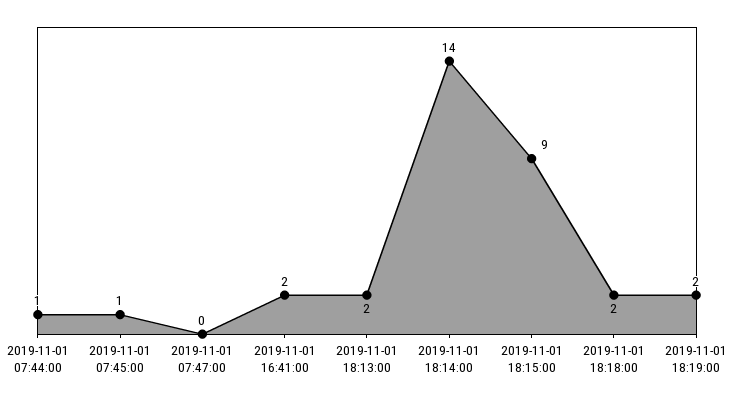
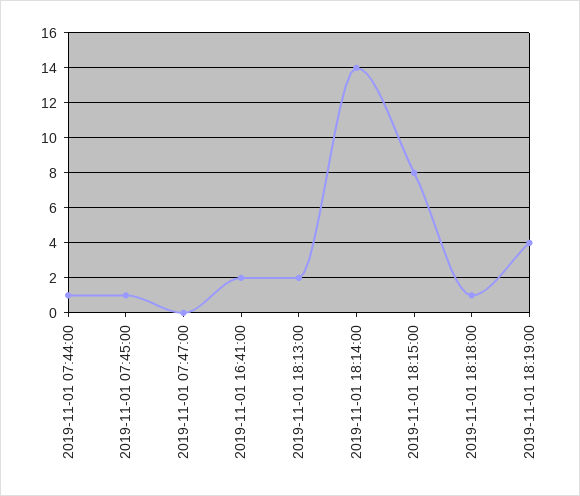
  {
    "2019-11-01 07:44:00": 1,
    "2019-11-01 07:45:00": 1,
    "2019-11-01 07:47:00": 0,
    "2019-11-01 16:41:00": 2,
    "2019-11-01 18:13:00": 2,
    "2019-11-01 18:14:00": 14,
-   "2019-11-01 18:15:00": 9,
+   "2019-11-01 18:15:00": 8,
-   "2019-11-01 18:18:00": 2,
+   "2019-11-01 18:18:00": 1,
-   "2019-11-01 18:19:00": 2
+   "2019-11-01 18:19:00": 4
  }

